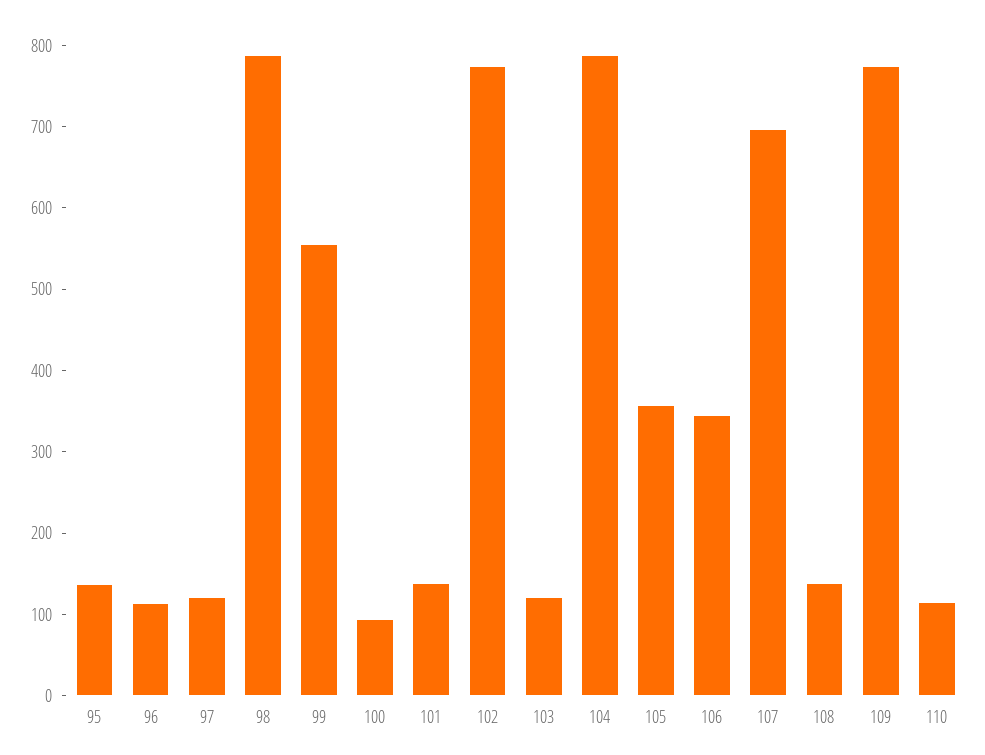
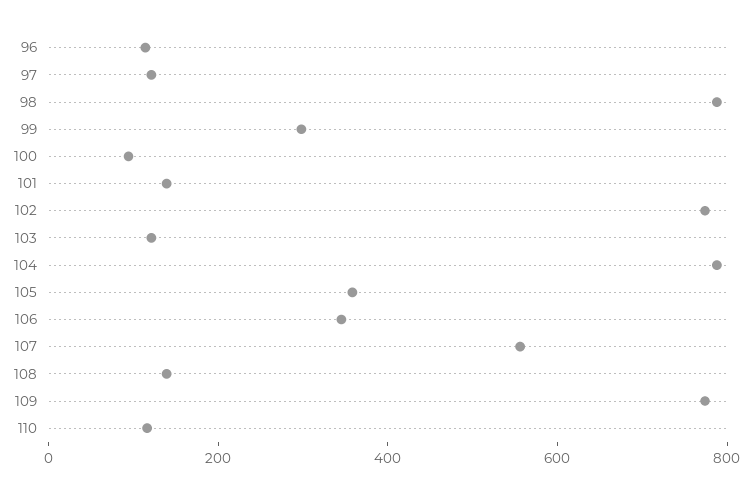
  {
-   "95": 140,
    "96": 120,
    "97": 120,
    "98": 780,
-   "99": 560,
+   "99": 300,
    "100": 100,
    "101": 140,
    "102": 780,
    "103": 120,
    "104": 780,
    "105": 360,
    "106": 340,
-   "107": 700,
+   "107": 550,
    "108": 140,
    "109": 780,
    "110": 120
  }

